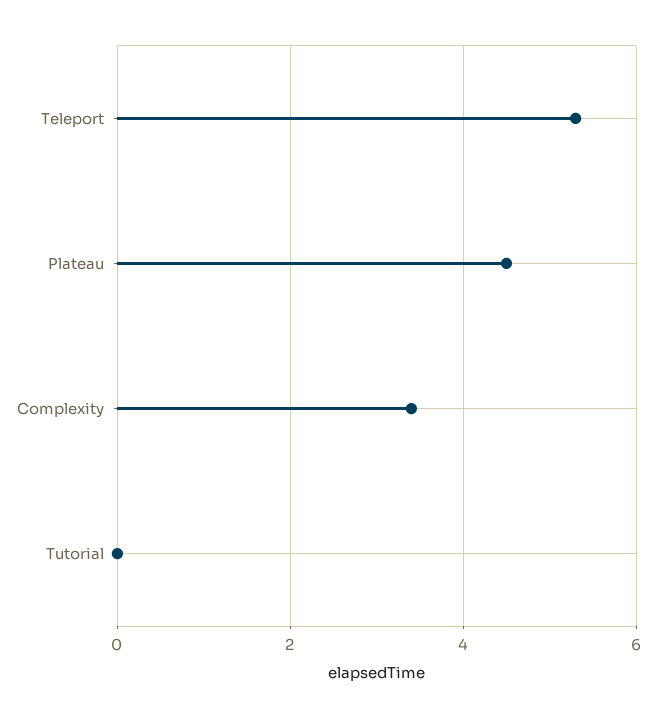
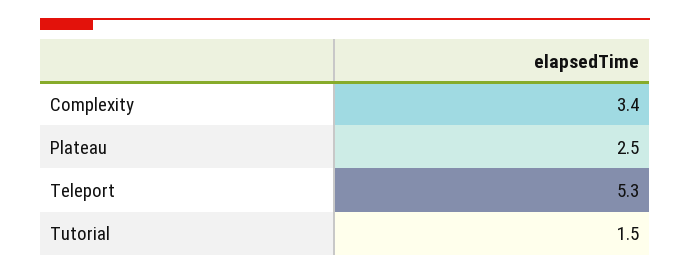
  {
    "Teleport": 5.3,
-   "Plateau": 4.5,
+   "Plateau": 2.5,
    "Complexity": 3.4,
-   "Tutorial": 0
+   "Tutorial": 1.5
  }

